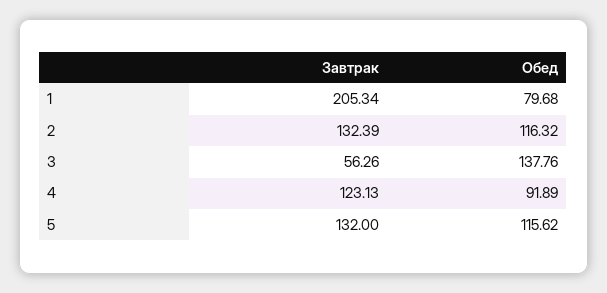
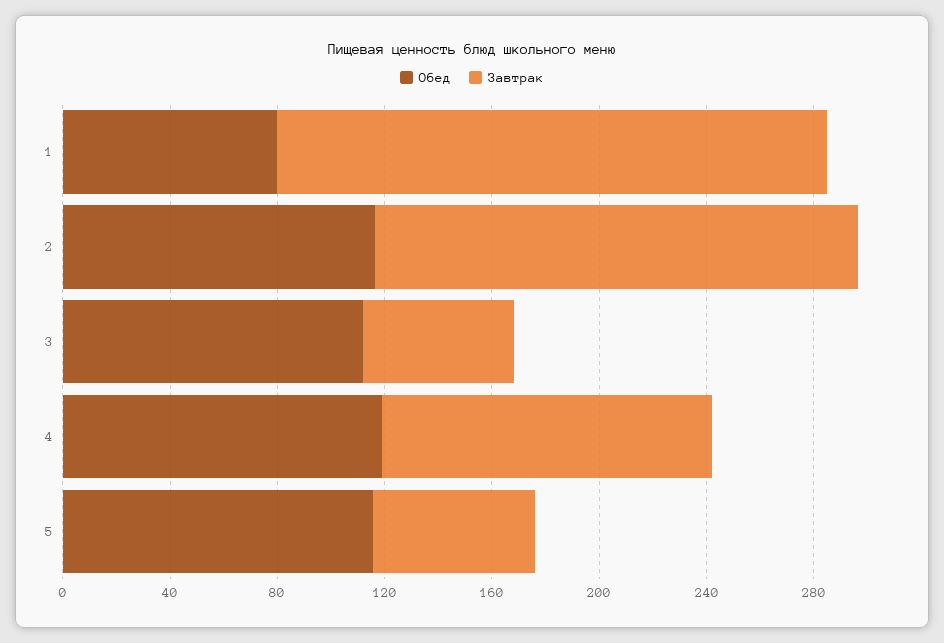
  {
    "Завтрак": {
      "1": 205.34,
-     "2": 132.39,
+     "2": 180,
      "3": 56.26,
      "4": 123.13,
-     "5": 132
+     "5": 60
    },
    "Обед": {
      "1": 79.68,
      "2": 116.32,
-     "3": 137.76,
+     "3": 110,
-     "4": 91.89,
+     "4": 120,
      "5": 115.62
    }
  }

